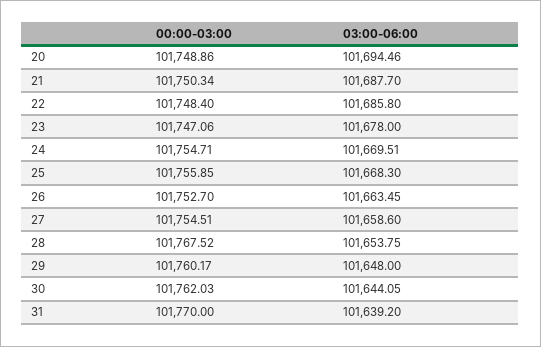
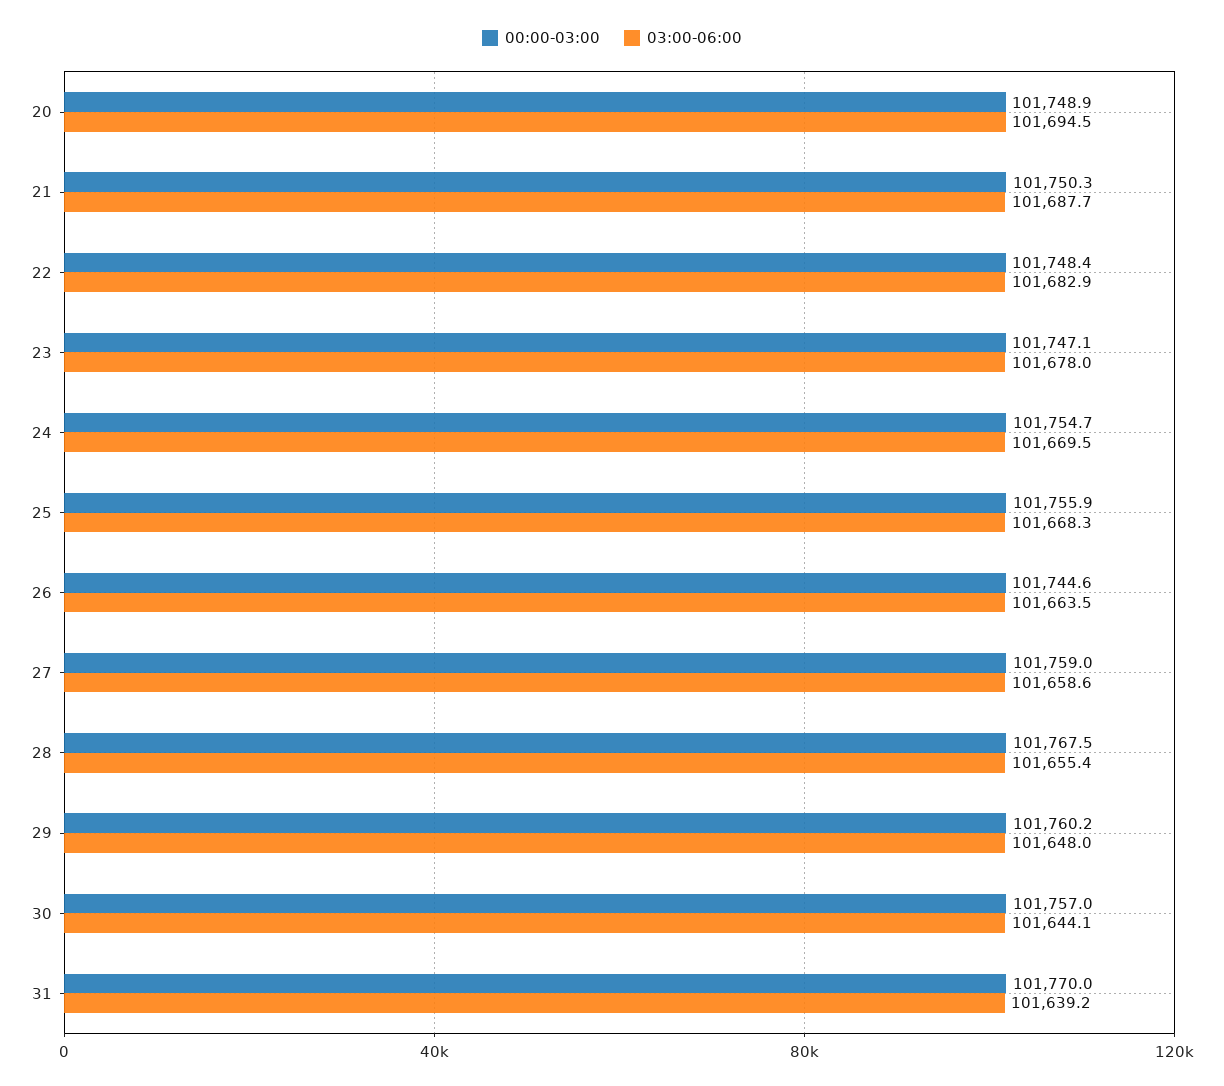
  {
    "00:00-03:00": {
      "20": 101748.86,
      "21": 101750.34,
      "22": 101748.4,
      "23": 101747.06,
      "24": 101754.71,
      "25": 101755.85,
-     "26": 101752.7,
+     "26": 101744.6,
-     "27": 101754.51,
+     "27": 101759,
      "28": 101767.52,
      "29": 101760.17,
-     "30": 101762.03,
+     "30": 101757,
      "31": 101770
    },
    "03:00-06:00": {
      "20": 101694.46,
      "21": 101687.7,
-     "22": 101685.8,
+     "22": 101682.9,
      "23": 101678,
      "24": 101669.51,
      "25": 101668.3,
      "26": 101663.45,
      "27": 101658.6,
-     "28": 101653.75,
+     "28": 101655.4,
      "29": 101648,
      "30": 101644.05,
      "31": 101639.2
    }
  }

